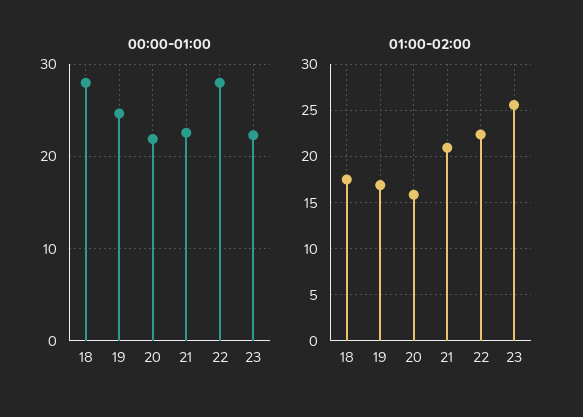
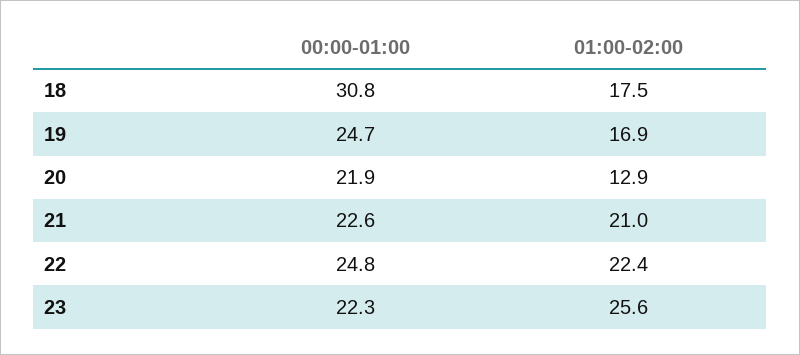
  {
    "00:00-01:00": {
-     "18": 28,
+     "18": 30.8,
      "19": 24.7,
      "20": 21.9,
      "21": 22.6,
-     "22": 28,
+     "22": 24.8,
      "23": 22.3
    },
    "01:00-02:00": {
      "18": 17.5,
      "19": 16.9,
-     "20": 16,
+     "20": 12.9,
      "21": 21,
      "22": 22.4,
      "23": 25.6
    }
  }

